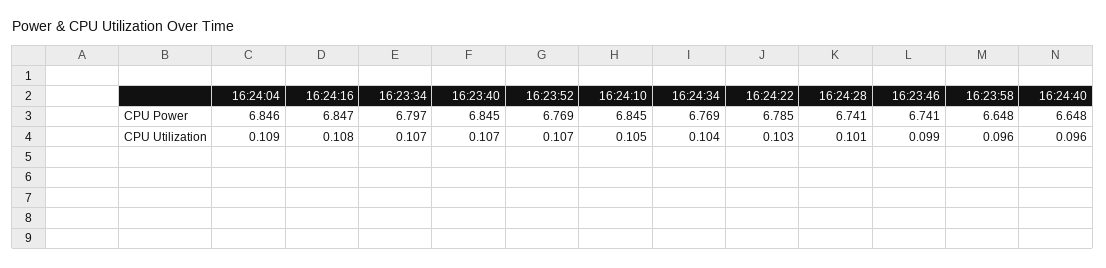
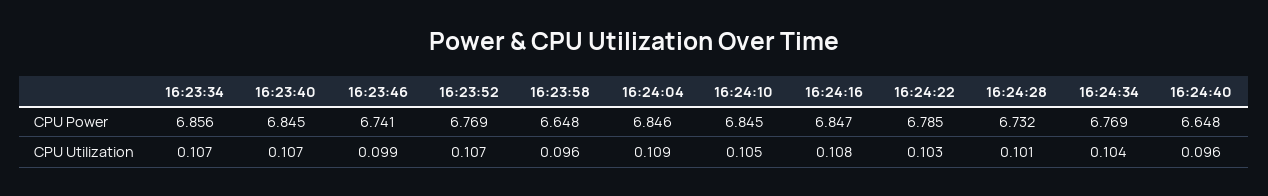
  {
    "16:24:04": {
      "CPU Power": 6.846,
      "CPU Utilization": 0.109
    },
    "16:24:16": {
      "CPU Power": 6.847,
      "CPU Utilization": 0.108
    },
    "16:23:34": {
-     "CPU Power": 6.797,
+     "CPU Power": 6.856,
      "CPU Utilization": 0.107
    },
    "16:23:40": {
      "CPU Power": 6.845,
      "CPU Utilization": 0.107
    },
    "16:23:52": {
      "CPU Power": 6.769,
      "CPU Utilization": 0.107
    },
    "16:24:10": {
      "CPU Power": 6.845,
      "CPU Utilization": 0.105
    },
    "16:24:34": {
      "CPU Power": 6.769,
      "CPU Utilization": 0.104
    },
    "16:24:22": {
      "CPU Power": 6.785,
      "CPU Utilization": 0.103
    },
    "16:24:28": {
-     "CPU Power": 6.741,
+     "CPU Power": 6.732,
      "CPU Utilization": 0.101
    },
    "16:23:46": {
      "CPU Power": 6.741,
      "CPU Utilization": 0.099
    },
    "16:23:58": {
      "CPU Power": 6.648,
      "CPU Utilization": 0.096
    },
    "16:24:40": {
      "CPU Power": 6.648,
      "CPU Utilization": 0.096
    }
  }

